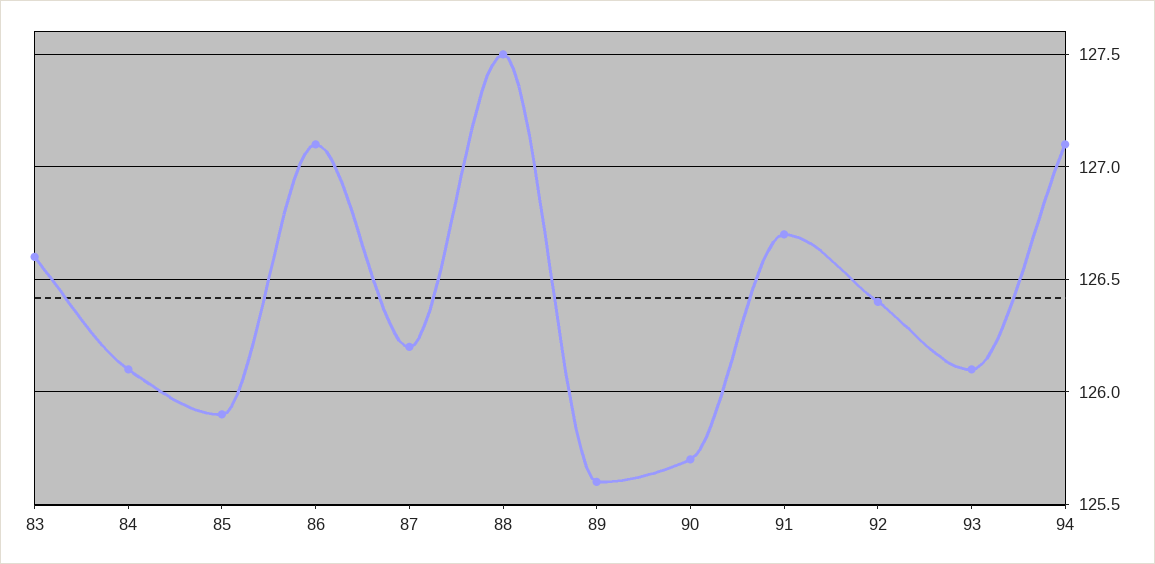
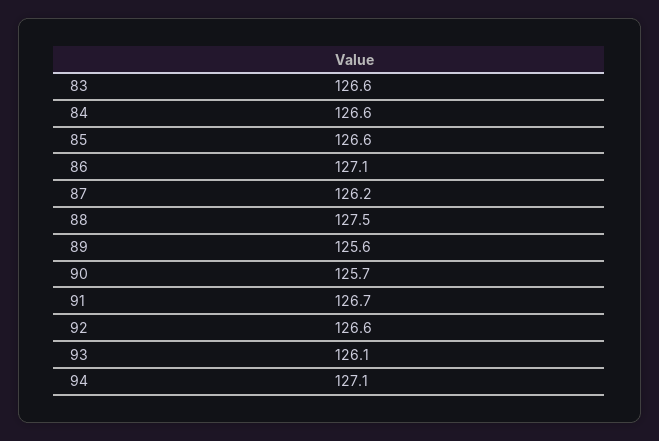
  {
    "83": 126.6,
-   "84": 126.1,
+   "84": 126.6,
-   "85": 125.9,
+   "85": 126.6,
    "86": 127.1,
    "87": 126.2,
    "88": 127.5,
    "89": 125.6,
    "90": 125.7,
    "91": 126.7,
-   "92": 126.4,
+   "92": 126.6,
    "93": 126.1,
    "94": 127.1
  }

